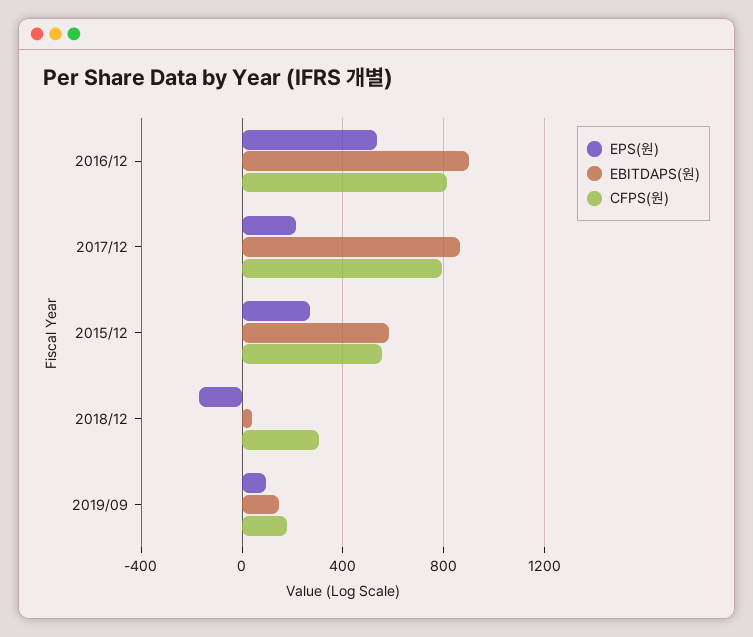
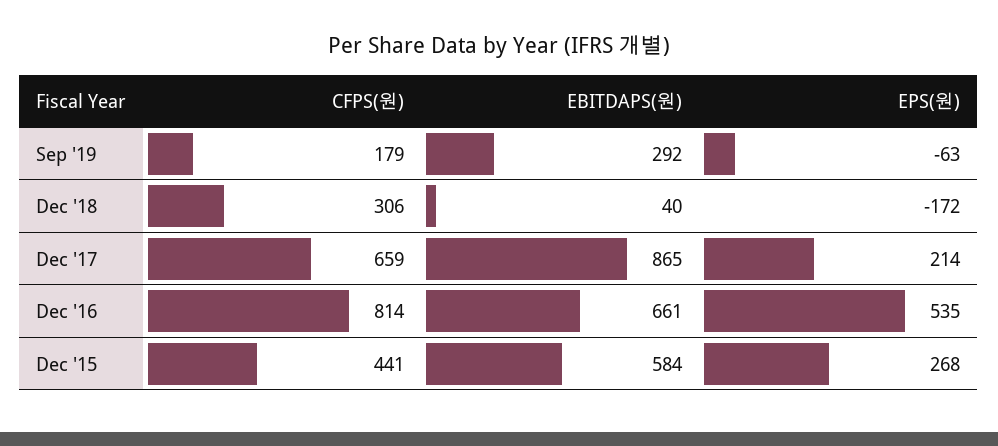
  {
    "EPS(원)": {
      "2016/12": 535,
      "2017/12": 214,
      "2015/12": 268,
      "2018/12": -172,
-     "2019/09": 100
+     "2019/09": -63
    },
    "EBITDAPS(원)": {
-     "2016/12": 900,
+     "2016/12": 661,
      "2017/12": 865,
      "2015/12": 584,
      "2018/12": 40,
-     "2019/09": 150
+     "2019/09": 292
    },
    "CFPS(원)": {
      "2016/12": 814,
-     "2017/12": 800,
+     "2017/12": 659,
-     "2015/12": 550,
+     "2015/12": 441,
      "2018/12": 306,
      "2019/09": 179
    }
  }

